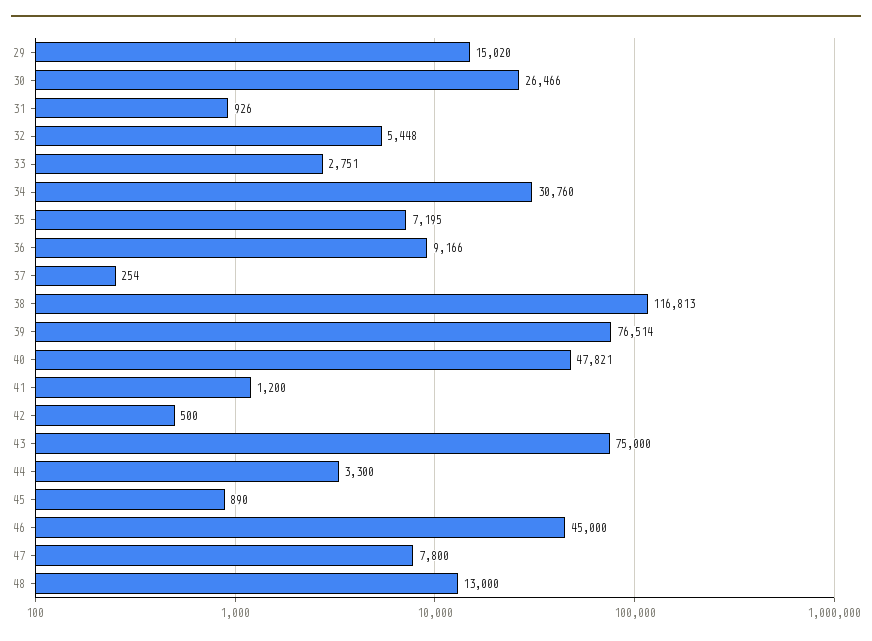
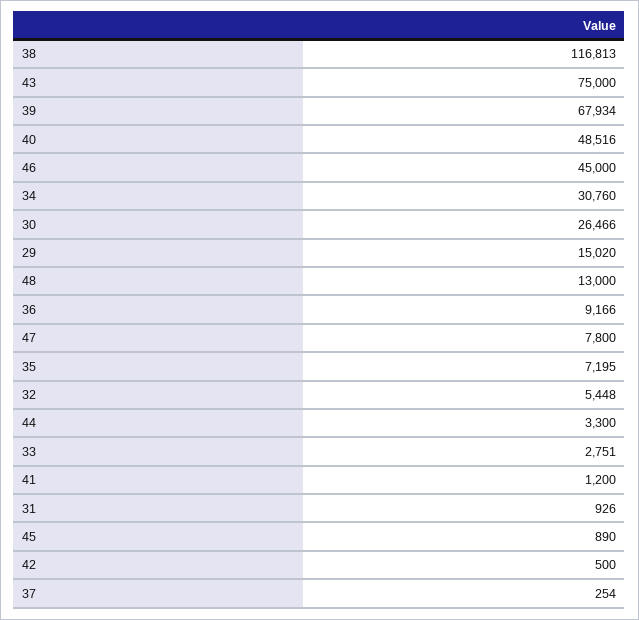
  {
    "29": 15020,
    "30": 26466,
    "31": 926,
    "32": 5448,
    "33": 2751,
    "34": 30760,
    "35": 7195,
    "36": 9166,
    "37": 254,
    "38": 116813,
-   "39": 76514,
+   "39": 67934,
-   "40": 47821,
+   "40": 48516,
    "41": 1200,
    "42": 500,
    "43": 75000,
    "44": 3300,
    "45": 890,
    "46": 45000,
    "47": 7800,
    "48": 13000
  }

